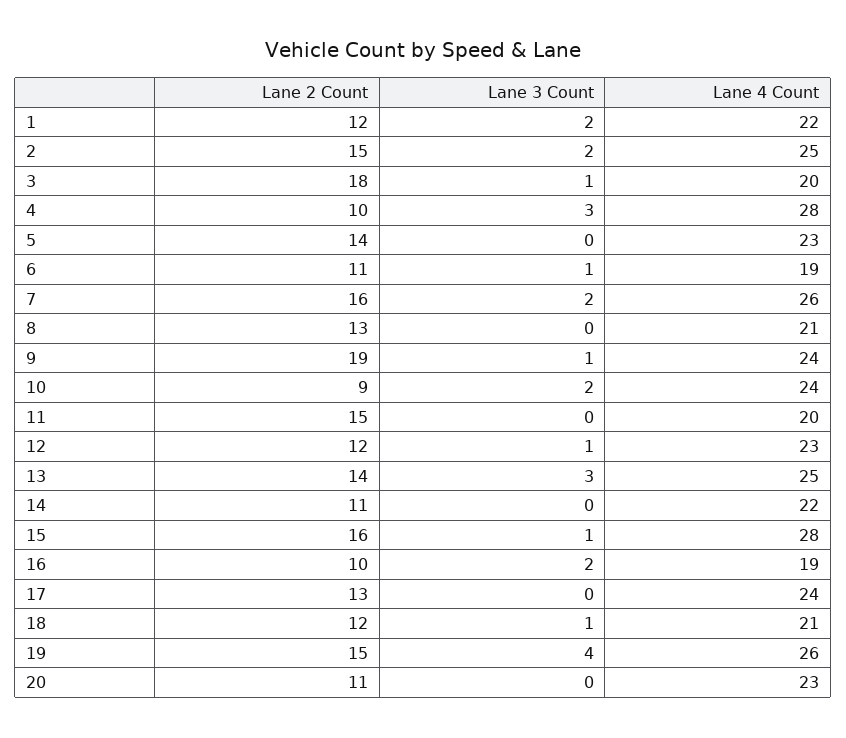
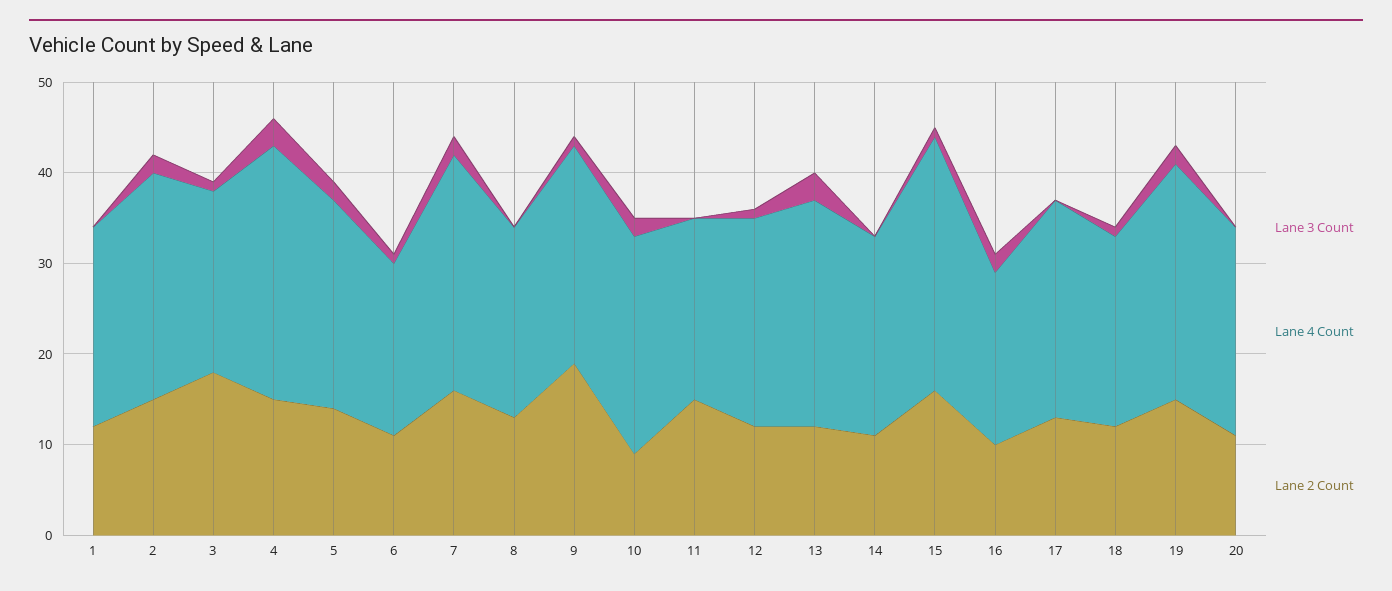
  {
    "Lane 2 Count": {
      "1": 12,
      "2": 15,
      "3": 18,
-     "4": 10,
+     "4": 15,
      "5": 14,
      "6": 11,
      "7": 16,
      "8": 13,
      "9": 19,
      "10": 9,
      "11": 15,
      "12": 12,
-     "13": 14,
+     "13": 12,
      "14": 11,
      "15": 16,
      "16": 10,
      "17": 13,
      "18": 12,
      "19": 15,
      "20": 11
    },
    "Lane 3 Count": {
-     "1": 2,
+     "1": 0,
      "2": 2,
      "3": 1,
      "4": 3,
-     "5": 0,
+     "5": 2,
      "6": 1,
      "7": 2,
      "8": 0,
      "9": 1,
      "10": 2,
      "11": 0,
      "12": 1,
      "13": 3,
      "14": 0,
      "15": 1,
      "16": 2,
      "17": 0,
      "18": 1,
-     "19": 4,
+     "19": 2,
      "20": 0
    },
    "Lane 4 Count": {
      "1": 22,
      "2": 25,
      "3": 20,
      "4": 28,
      "5": 23,
      "6": 19,
      "7": 26,
      "8": 21,
      "9": 24,
      "10": 24,
      "11": 20,
      "12": 23,
      "13": 25,
      "14": 22,
      "15": 28,
      "16": 19,
      "17": 24,
      "18": 21,
      "19": 26,
      "20": 23
    }
  }

